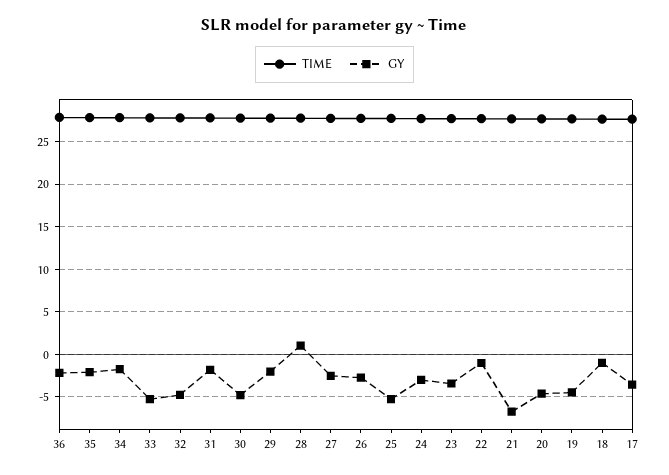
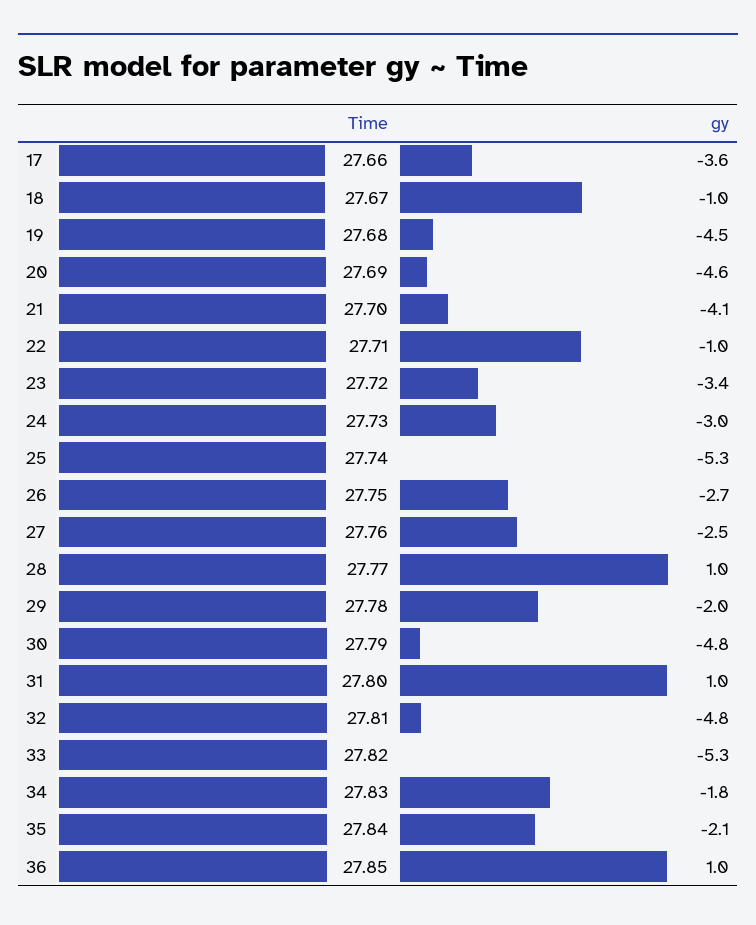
  {
    "TIME": {
      "36": 27.85,
      "35": 27.84,
      "34": 27.83,
      "33": 27.82,
      "32": 27.81,
      "31": 27.8,
      "30": 27.79,
      "29": 27.78,
      "28": 27.77,
      "27": 27.76,
      "26": 27.75,
      "25": 27.74,
      "24": 27.73,
      "23": 27.72,
      "22": 27.71,
      "21": 27.7,
      "20": 27.69,
      "19": 27.68,
      "18": 27.67,
      "17": 27.66
    },
    "GY": {
-     "36": -2,
+     "36": 1,
      "35": -2.1,
      "34": -1.8,
      "33": -5.3,
      "32": -4.8,
-     "31": -2,
+     "31": 1,
      "30": -4.8,
      "29": -2,
      "28": 1,
      "27": -2.5,
      "26": -2.7,
      "25": -5.3,
      "24": -3,
      "23": -3.4,
      "22": -1,
-     "21": -7,
+     "21": -4.1,
      "20": -4.6,
      "19": -4.5,
      "18": -1,
      "17": -3.6
    }
  }

